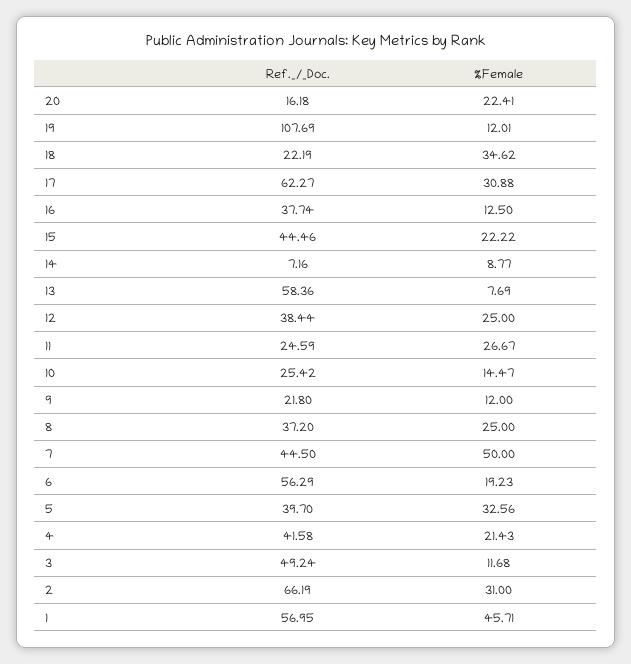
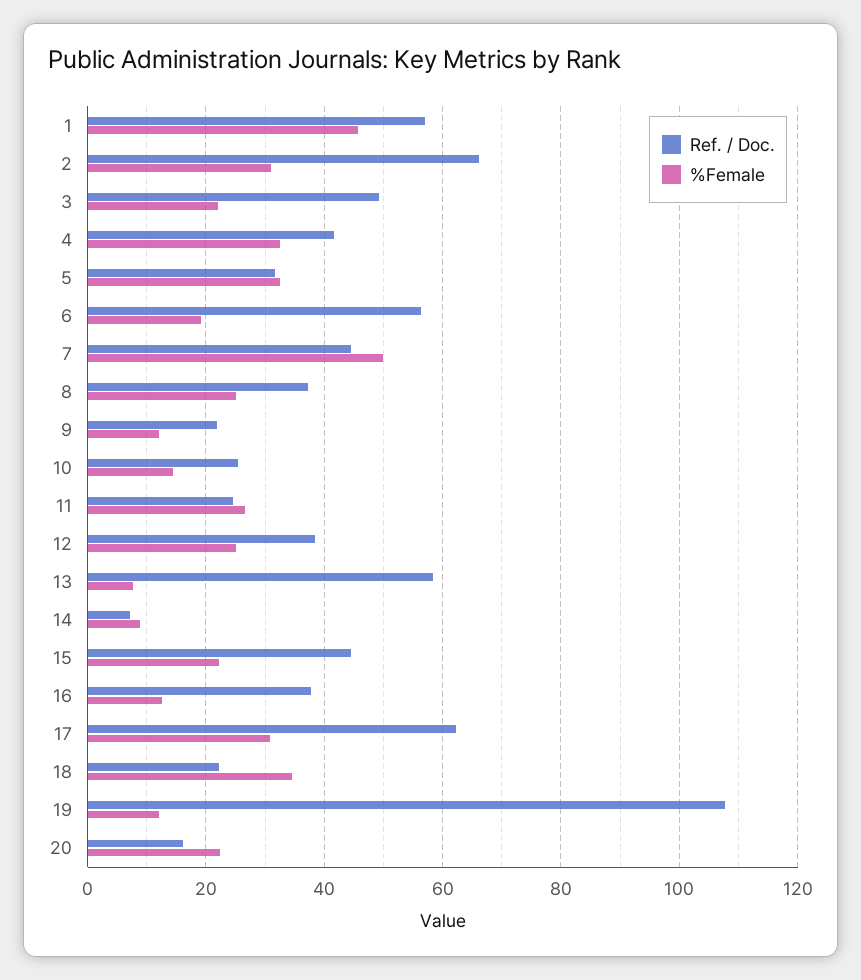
  {
    "Ref._/_Doc.": {
      "20": 16.18,
      "19": 107.69,
      "18": 22.19,
      "17": 62.27,
      "16": 37.74,
      "15": 44.46,
      "14": 7.16,
      "13": 58.36,
      "12": 38.44,
      "11": 24.59,
      "10": 25.42,
      "9": 21.8,
      "8": 37.2,
      "7": 44.5,
      "6": 56.29,
-     "5": 39.7,
+     "5": 32,
      "4": 41.58,
      "3": 49.24,
      "2": 66.19,
      "1": 56.95
    },
    "%Female": {
      "20": 22.41,
      "19": 12.01,
      "18": 34.62,
      "17": 30.88,
      "16": 12.5,
      "15": 22.22,
      "14": 8.77,
      "13": 7.69,
      "12": 25,
      "11": 26.67,
      "10": 14.47,
      "9": 12,
      "8": 25,
      "7": 50,
      "6": 19.23,
      "5": 32.56,
-     "4": 21.43,
+     "4": 32,
-     "3": 11.68,
+     "3": 22,
      "2": 31,
      "1": 45.71
    }
  }

